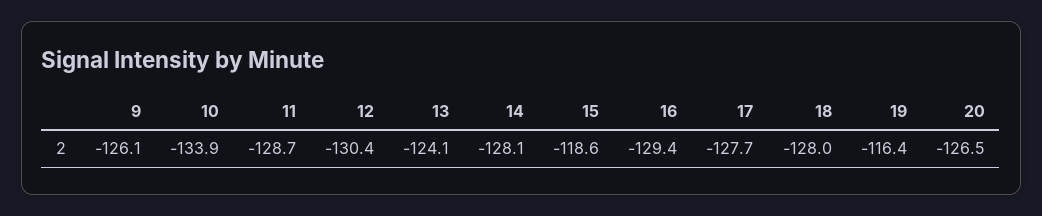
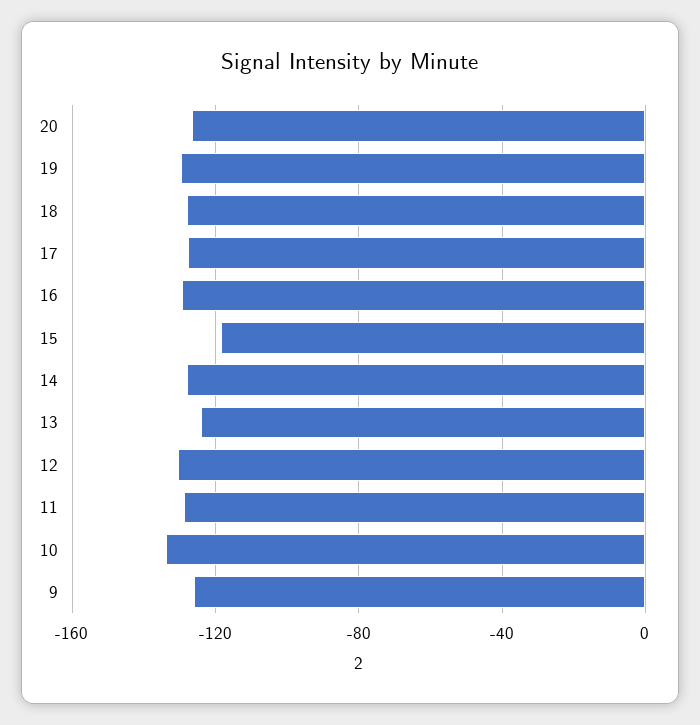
  {
    "9": -126.1,
    "10": -133.9,
    "11": -128.7,
    "12": -130.4,
    "13": -124.1,
    "14": -128.1,
    "15": -118.6,
    "16": -129.4,
    "17": -127.7,
    "18": -128,
-   "19": -116.4,
+   "19": -130,
    "20": -126.5
  }

